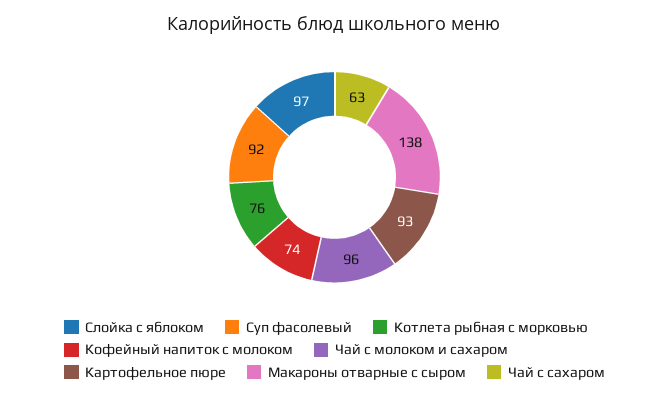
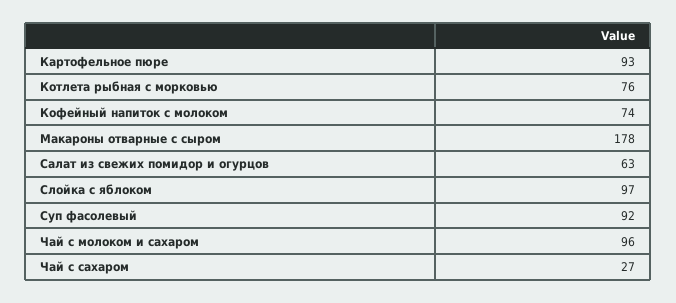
  {
    "Слойка с яблоком": 97,
    "Суп фасолевый": 92,
    "Котлета рыбная с морковью": 76,
    "Кофейный напиток с молоком": 74,
    "Чай с молоком и сахаром": 96,
    "Картофельное пюре": 93,
-   "Макароны отварные с сыром": 138,
+   "Макароны отварные с сыром": 178,
-   "Чай с сахаром": 63
+   "Чай с сахаром": 27,
+   "Салат из свежих помидор и огурцов": 63
  }

